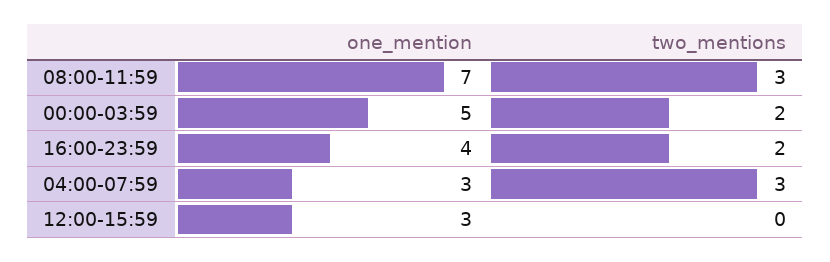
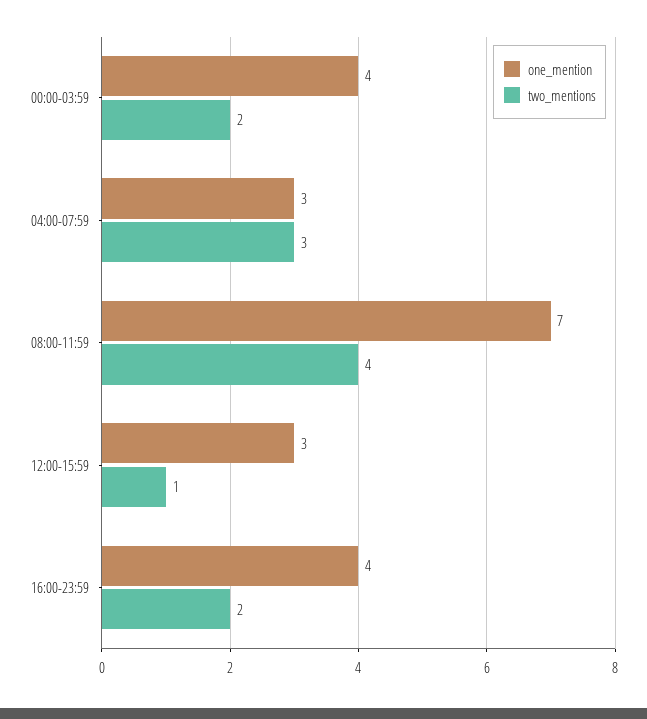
  {
    "one_mention": {
      "08:00-11:59": 7,
-     "00:00-03:59": 5,
+     "00:00-03:59": 4,
      "16:00-23:59": 4,
      "04:00-07:59": 3,
      "12:00-15:59": 3
    },
    "two_mentions": {
-     "08:00-11:59": 3,
+     "08:00-11:59": 4,
      "00:00-03:59": 2,
      "16:00-23:59": 2,
      "04:00-07:59": 3,
-     "12:00-15:59": 0
+     "12:00-15:59": 1
    }
  }

